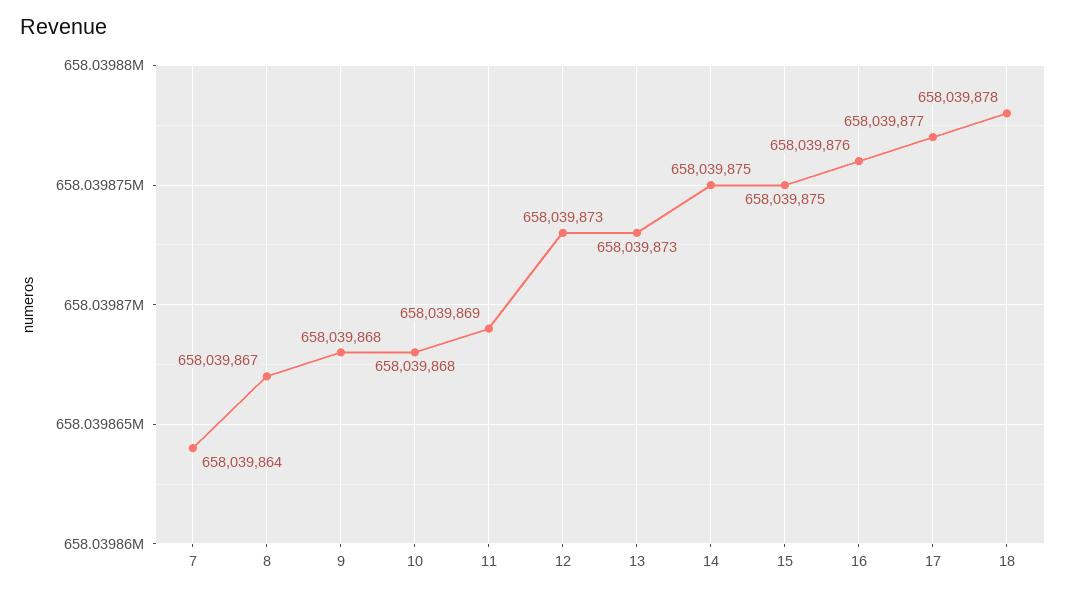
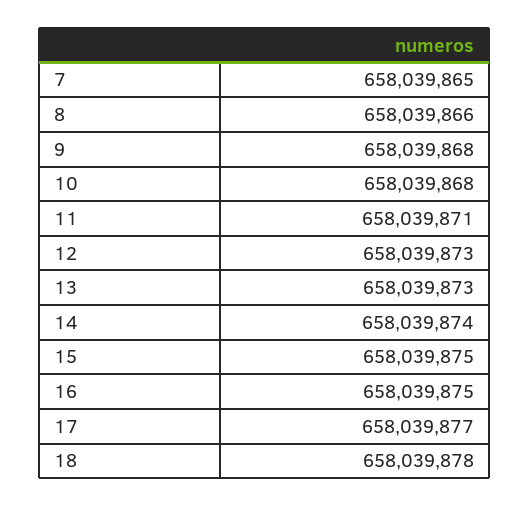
  {
-   "7": 658039864,
+   "7": 658039865,
-   "8": 658039867,
+   "8": 658039866,
    "9": 658039868,
    "10": 658039868,
-   "11": 658039869,
+   "11": 658039871,
    "12": 658039873,
    "13": 658039873,
-   "14": 658039875,
+   "14": 658039874,
    "15": 658039875,
-   "16": 658039876,
+   "16": 658039875,
    "17": 658039877,
    "18": 658039878
  }

